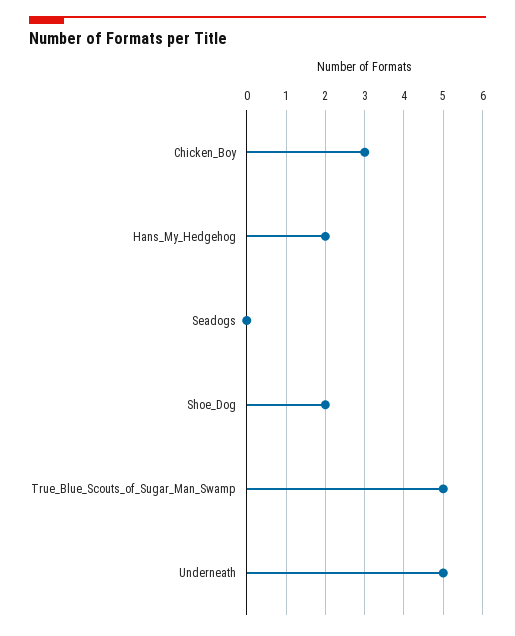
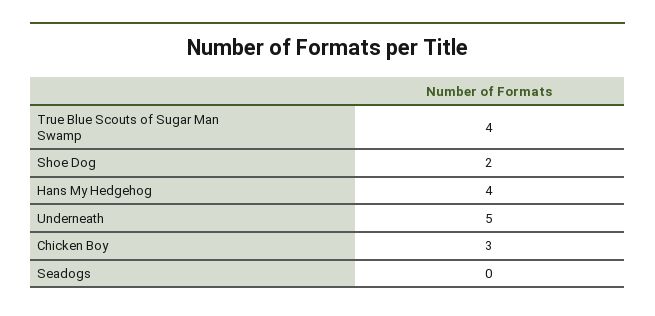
  {
    "Chicken_Boy": 3,
-   "Hans_My_Hedgehog": 2,
+   "Hans_My_Hedgehog": 4,
    "Seadogs": 0,
    "Shoe_Dog": 2,
-   "True_Blue_Scouts_of_Sugar_Man_Swamp": 5,
+   "True_Blue_Scouts_of_Sugar_Man_Swamp": 4,
    "Underneath": 5
  }

